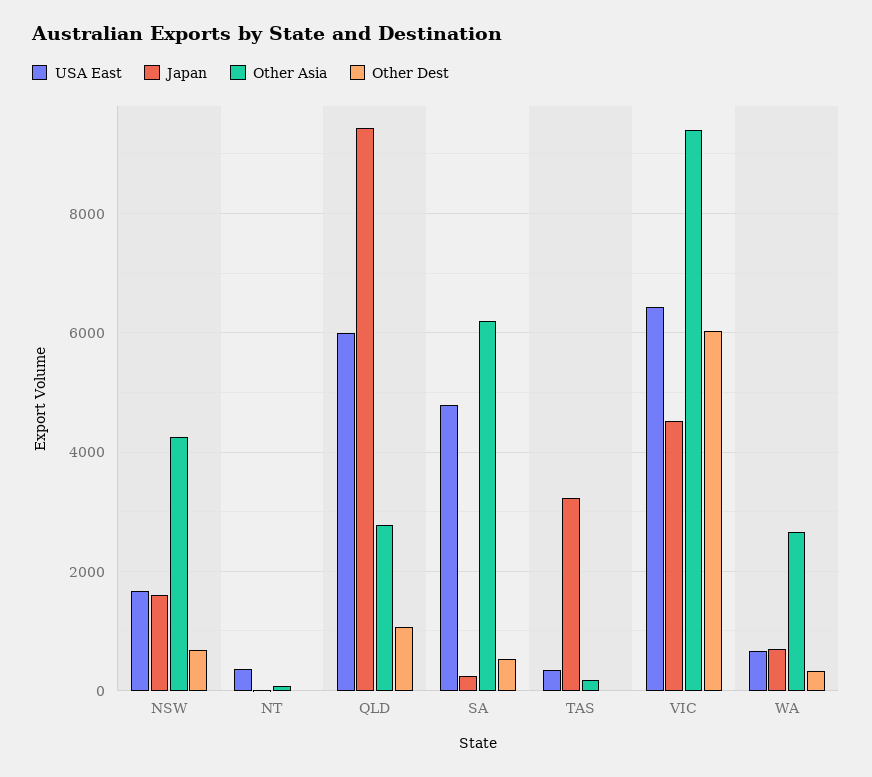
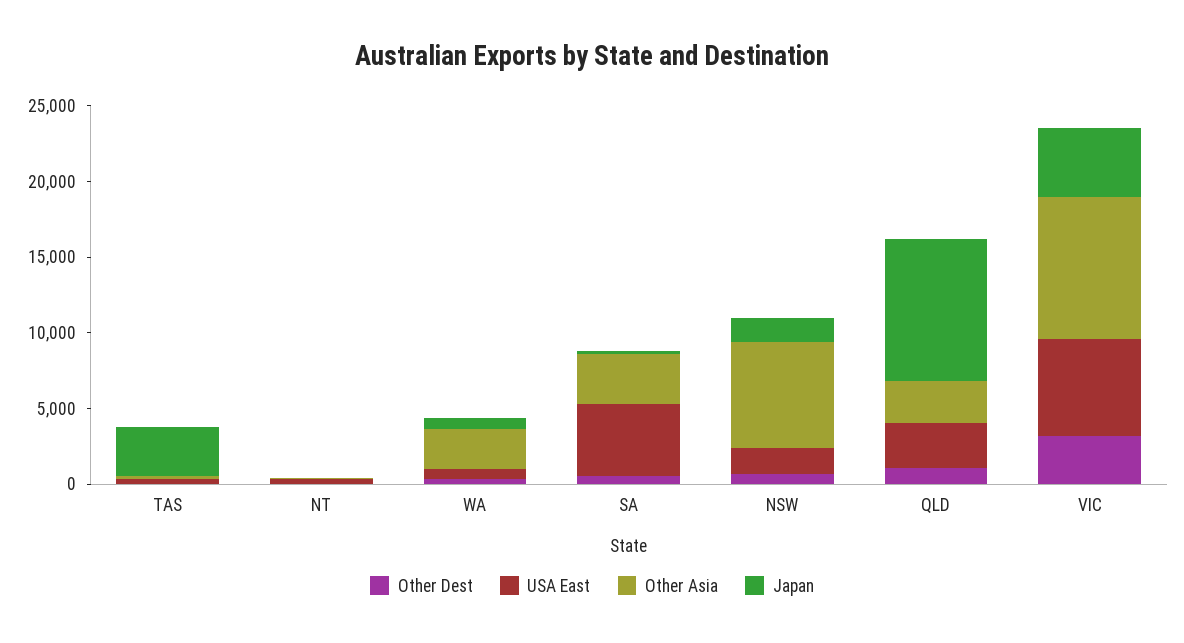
  {
    "USA East": {
      "NSW": 1600,
      "NT": 400,
-     "QLD": 6000,
+     "QLD": 3000,
      "SA": 4800,
      "TAS": 400,
      "VIC": 6400,
      "WA": 600
    },
    "Japan": {
      "NSW": 1600,
      "NT": 0,
      "QLD": 9400,
      "SA": 200,
      "TAS": 3200,
      "VIC": 4600,
      "WA": 600
    },
    "Other Asia": {
-     "NSW": 4200,
+     "NSW": 7000,
      "NT": 0,
      "QLD": 2800,
-     "SA": 6200,
+     "SA": 3000,
      "TAS": 200,
      "VIC": 9400,
      "WA": 2600
    },
    "Other Dest": {
      "NSW": 600,
      "NT": 0,
      "QLD": 1000,
      "SA": 600,
      "TAS": 0,
-     "VIC": 6000,
+     "VIC": 3000,
      "WA": 400
    }
  }

